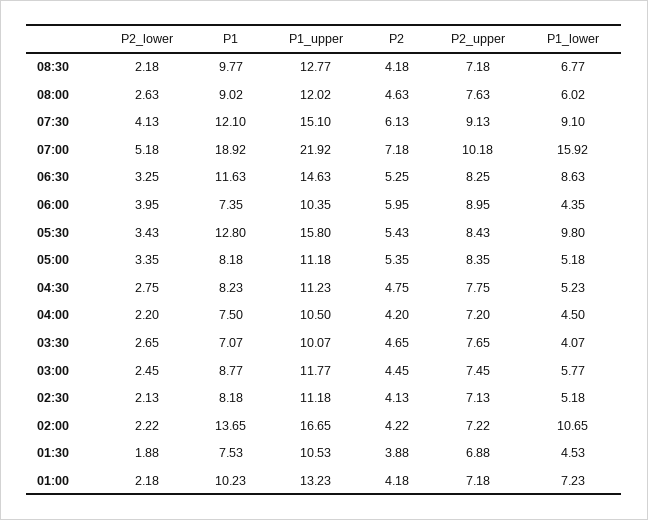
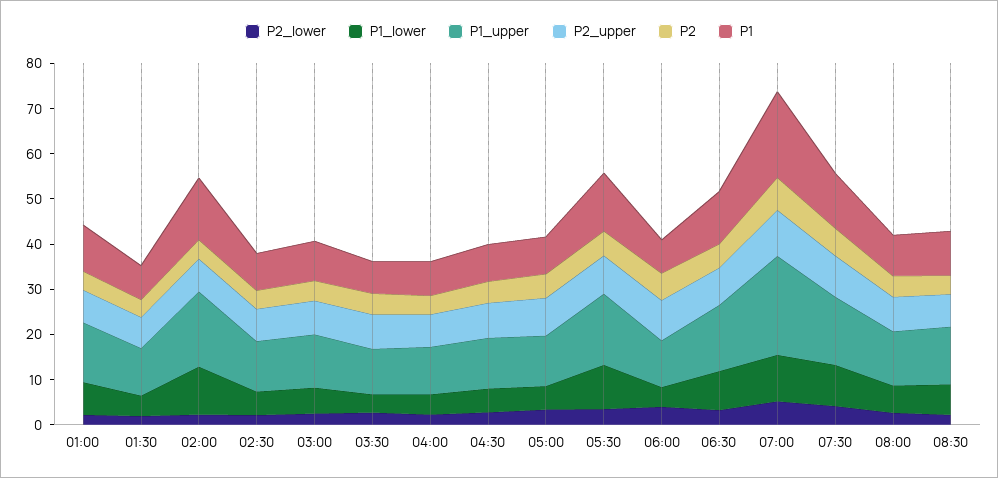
  {
    "P2_lower": {
      "08:30": 2.18,
      "08:00": 2.63,
      "07:30": 4.13,
      "07:00": 5.18,
      "06:30": 3.25,
      "06:00": 3.95,
      "05:30": 3.43,
      "05:00": 3.35,
      "04:30": 2.75,
      "04:00": 2.2,
      "03:30": 2.65,
      "03:00": 2.45,
      "02:30": 2.13,
      "02:00": 2.22,
      "01:30": 1.88,
      "01:00": 2.18
    },
    "P1": {
      "08:30": 9.77,
      "08:00": 9.02,
      "07:30": 12.1,
      "07:00": 18.92,
      "06:30": 11.63,
      "06:00": 7.35,
      "05:30": 12.8,
      "05:00": 8.18,
      "04:30": 8.23,
      "04:00": 7.5,
      "03:30": 7.07,
      "03:00": 8.77,
      "02:30": 8.18,
      "02:00": 13.65,
      "01:30": 7.53,
      "01:00": 10.23
    },
    "P1_upper": {
      "08:30": 12.77,
      "08:00": 12.02,
      "07:30": 15.1,
      "07:00": 21.92,
      "06:30": 14.63,
      "06:00": 10.35,
      "05:30": 15.8,
      "05:00": 11.18,
      "04:30": 11.23,
      "04:00": 10.5,
      "03:30": 10.07,
      "03:00": 11.77,
      "02:30": 11.18,
      "02:00": 16.65,
      "01:30": 10.53,
      "01:00": 13.23
    },
    "P2": {
      "08:30": 4.18,
      "08:00": 4.63,
      "07:30": 6.13,
      "07:00": 7.18,
      "06:30": 5.25,
      "06:00": 5.95,
      "05:30": 5.43,
      "05:00": 5.35,
      "04:30": 4.75,
      "04:00": 4.2,
      "03:30": 4.65,
      "03:00": 4.45,
      "02:30": 4.13,
      "02:00": 4.22,
      "01:30": 3.88,
      "01:00": 4.18
    },
    "P2_upper": {
      "08:30": 7.18,
      "08:00": 7.63,
      "07:30": 9.13,
      "07:00": 10.18,
      "06:30": 8.25,
      "06:00": 8.95,
      "05:30": 8.43,
      "05:00": 8.35,
      "04:30": 7.75,
      "04:00": 7.2,
      "03:30": 7.65,
      "03:00": 7.45,
      "02:30": 7.13,
      "02:00": 7.22,
      "01:30": 6.88,
      "01:00": 7.18
    },
    "P1_lower": {
      "08:30": 6.77,
      "08:00": 6.02,
      "07:30": 9.1,
-     "07:00": 15.92,
+     "07:00": 10,
      "06:30": 8.63,
      "06:00": 4.35,
      "05:30": 9.8,
      "05:00": 5.18,
      "04:30": 5.23,
      "04:00": 4.5,
      "03:30": 4.07,
      "03:00": 5.77,
      "02:30": 5.18,
      "02:00": 10.65,
      "01:30": 4.53,
      "01:00": 7.23
    }
  }

